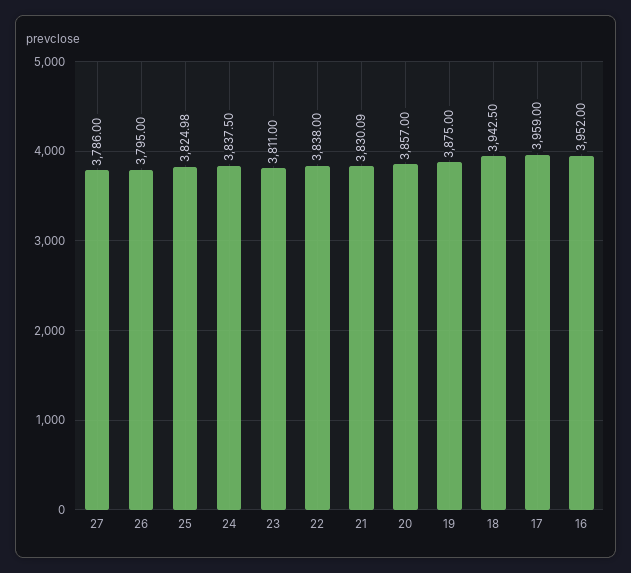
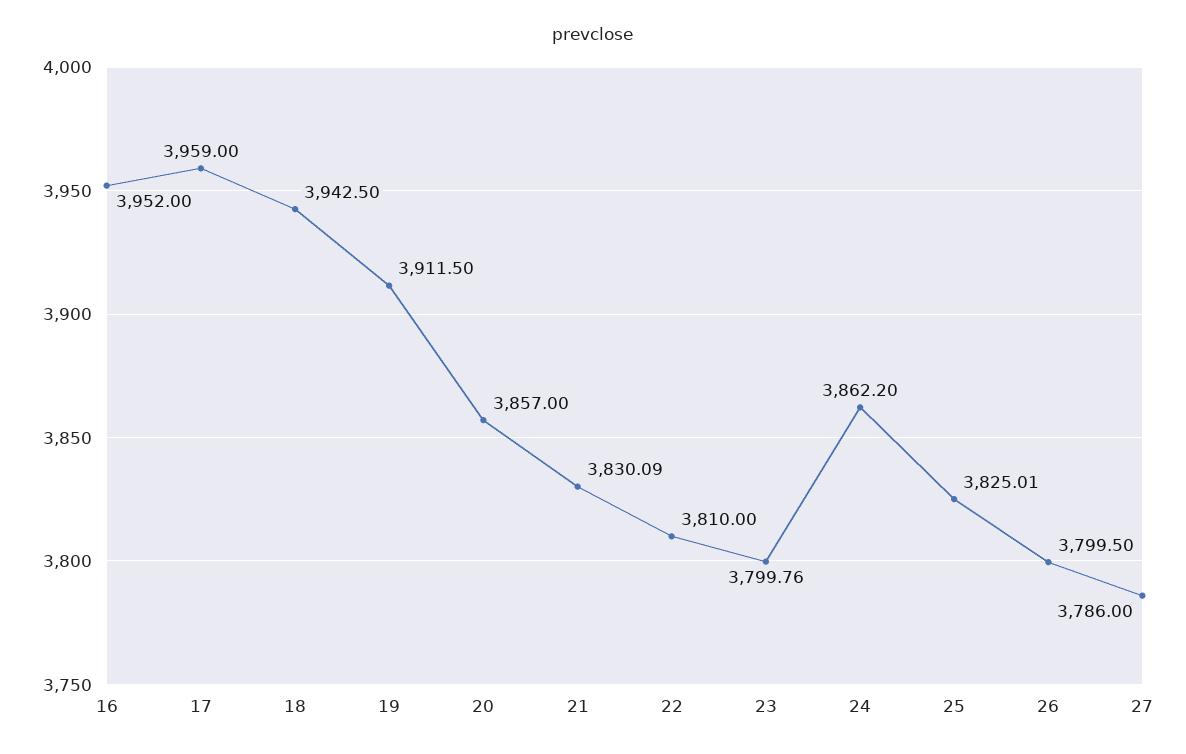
  {
    "27": 3786,
-   "26": 3795,
+   "26": 3799.5,
-   "25": 3824.98,
+   "25": 3825.01,
-   "24": 3837.5,
+   "24": 3862.2,
-   "23": 3811,
+   "23": 3799.76,
-   "22": 3838,
+   "22": 3810,
    "21": 3830.09,
    "20": 3857,
-   "19": 3875,
+   "19": 3911.5,
    "18": 3942.5,
    "17": 3959,
    "16": 3952
  }

